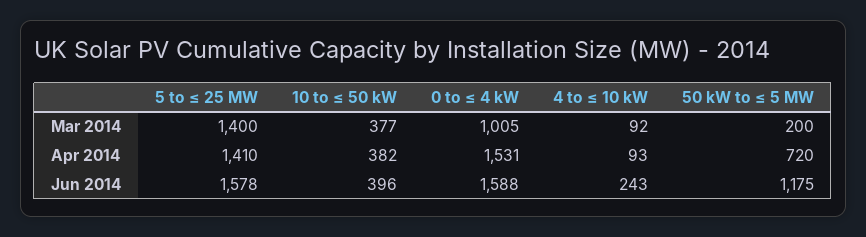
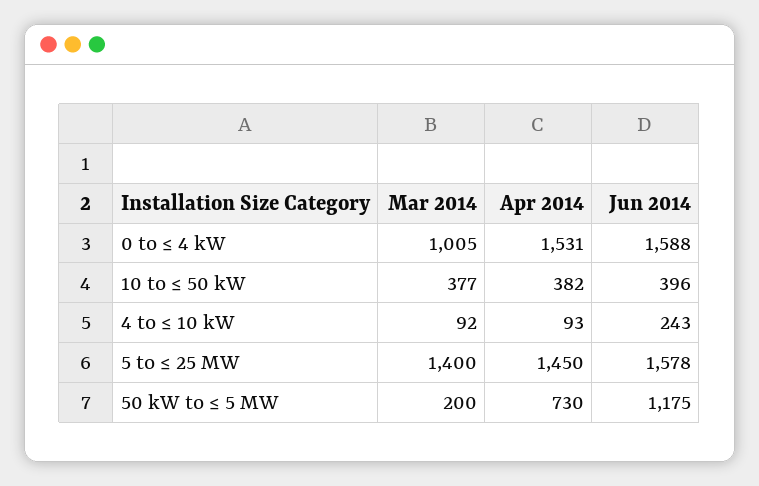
  {
    "5 to ≤ 25 MW": {
      "Mar 2014": 1400,
-     "Apr 2014": 1410,
+     "Apr 2014": 1450,
      "Jun 2014": 1578
    },
    "10 to ≤ 50 kW": {
      "Mar 2014": 377,
      "Apr 2014": 382,
      "Jun 2014": 396
    },
    "0 to ≤ 4 kW": {
      "Mar 2014": 1005,
      "Apr 2014": 1531,
      "Jun 2014": 1588
    },
    "4 to ≤ 10 kW": {
      "Mar 2014": 92,
      "Apr 2014": 93,
      "Jun 2014": 243
    },
    "50 kW to ≤ 5 MW": {
      "Mar 2014": 200,
-     "Apr 2014": 720,
+     "Apr 2014": 730,
      "Jun 2014": 1175
    }
  }

